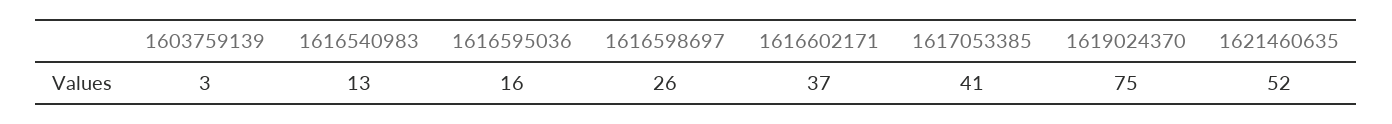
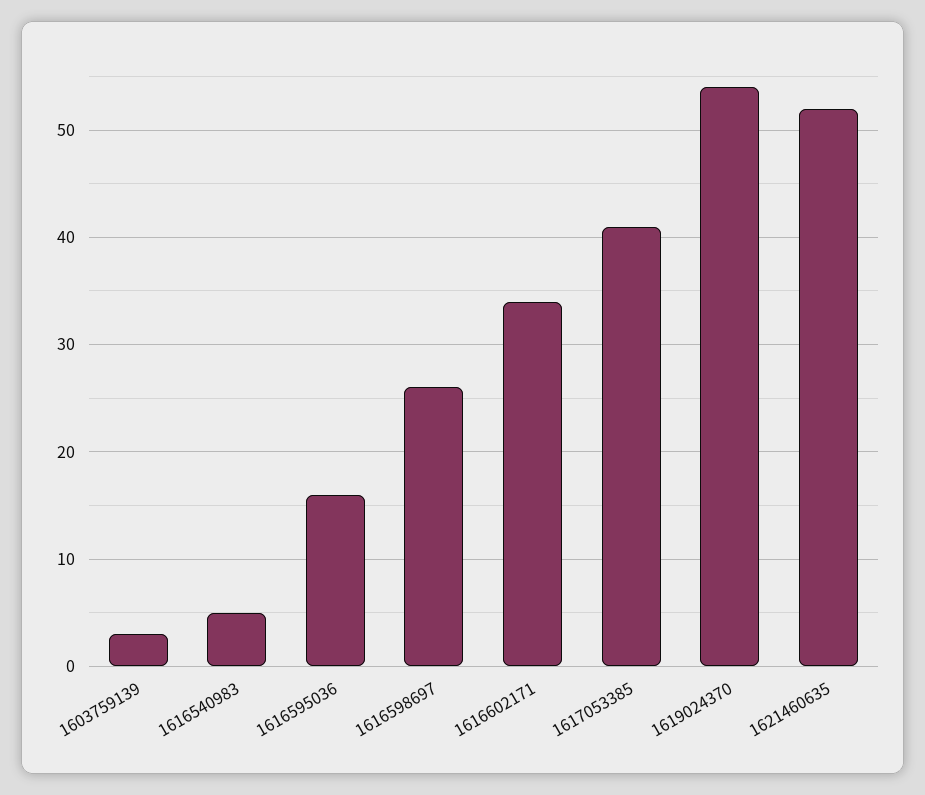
  {
    "1603759139": 3,
-   "1616540983": 13,
+   "1616540983": 5,
    "1616595036": 16,
    "1616598697": 26,
-   "1616602171": 37,
+   "1616602171": 34,
    "1617053385": 41,
-   "1619024370": 75,
+   "1619024370": 54,
    "1621460635": 52
  }

